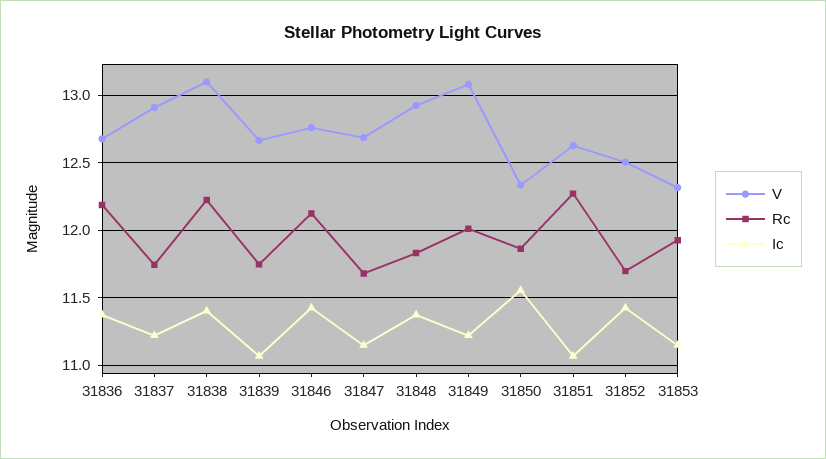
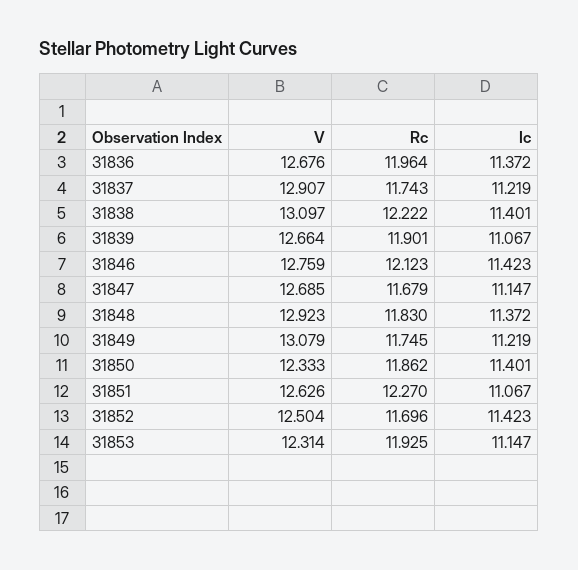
  {
    "V": {
      "31836": 12.676,
      "31837": 12.907,
      "31838": 13.097,
      "31839": 12.664,
      "31846": 12.759,
      "31847": 12.685,
      "31848": 12.923,
      "31849": 13.079,
      "31850": 12.333,
      "31851": 12.626,
      "31852": 12.504,
      "31853": 12.314
    },
    "Rc": {
-     "31836": 12.2,
+     "31836": 11.964,
      "31837": 11.743,
      "31838": 12.222,
-     "31839": 11.75,
+     "31839": 11.901,
      "31846": 12.123,
      "31847": 11.679,
      "31848": 11.83,
-     "31849": 12,
+     "31849": 11.745,
      "31850": 11.862,
      "31851": 12.27,
      "31852": 11.696,
      "31853": 11.925
    },
    "Ic": {
      "31836": 11.372,
      "31837": 11.219,
      "31838": 11.401,
      "31839": 11.067,
      "31846": 11.423,
      "31847": 11.147,
      "31848": 11.372,
      "31849": 11.219,
-     "31850": 11.55,
+     "31850": 11.401,
      "31851": 11.067,
      "31852": 11.423,
      "31853": 11.147
    }
  }

